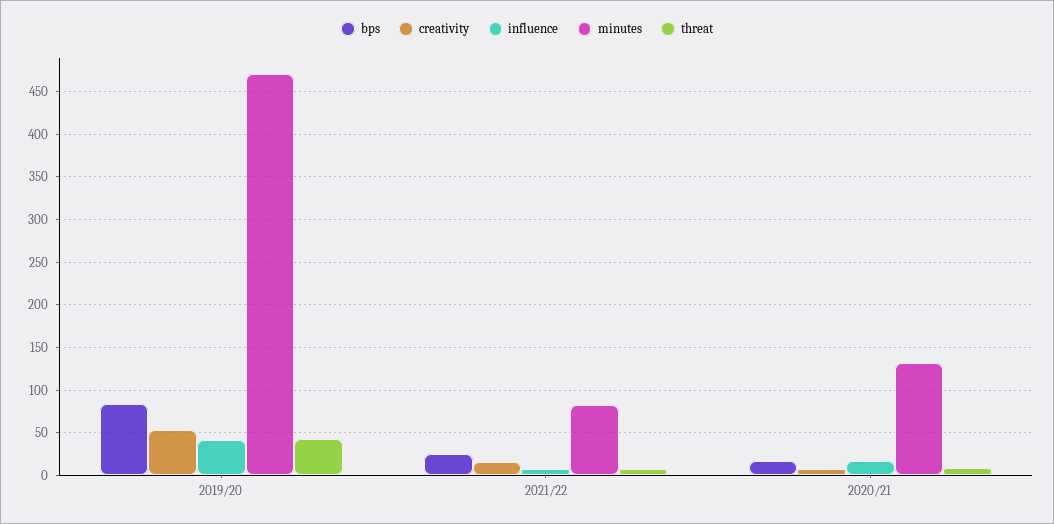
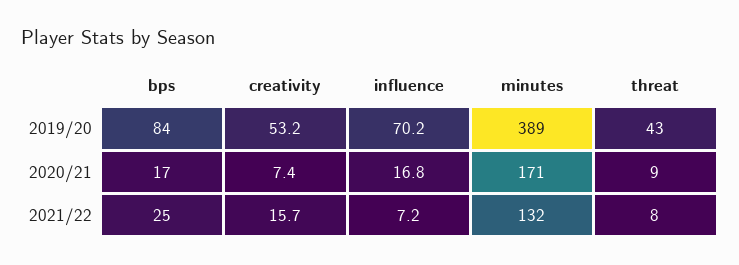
  {
    "bps": {
      "2019/20": 84,
      "2021/22": 25,
      "2020/21": 17
    },
    "creativity": {
      "2019/20": 53.2,
      "2021/22": 15.7,
      "2020/21": 7.4
    },
    "influence": {
-     "2019/20": 40,
+     "2019/20": 70.2,
      "2021/22": 7.2,
      "2020/21": 16.8
    },
    "minutes": {
-     "2019/20": 470,
+     "2019/20": 389,
-     "2021/22": 80,
+     "2021/22": 132,
-     "2020/21": 130
+     "2020/21": 171
    },
    "threat": {
      "2019/20": 43,
      "2021/22": 8,
      "2020/21": 9
    }
  }

